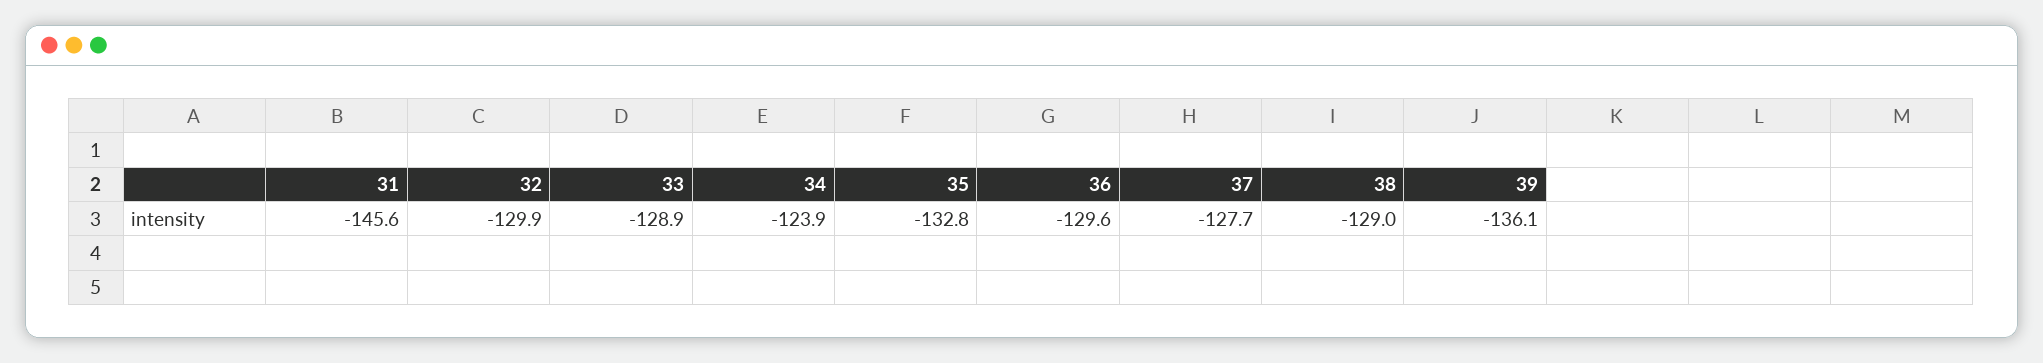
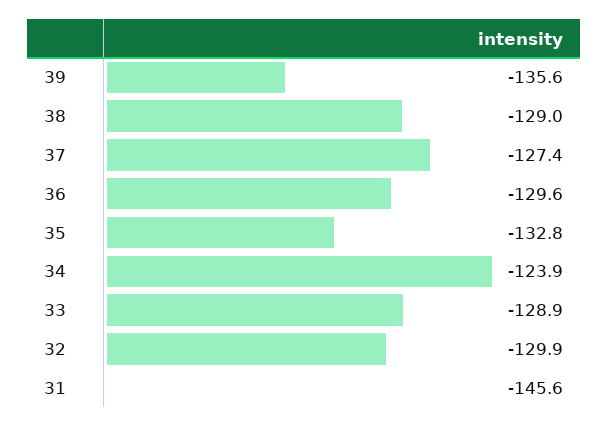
  {
    "31": -145.6,
    "32": -129.9,
    "33": -128.9,
    "34": -123.9,
    "35": -132.8,
    "36": -129.6,
-   "37": -127.7,
+   "37": -127.4,
    "38": -129,
-   "39": -136.1
+   "39": -135.6
  }

